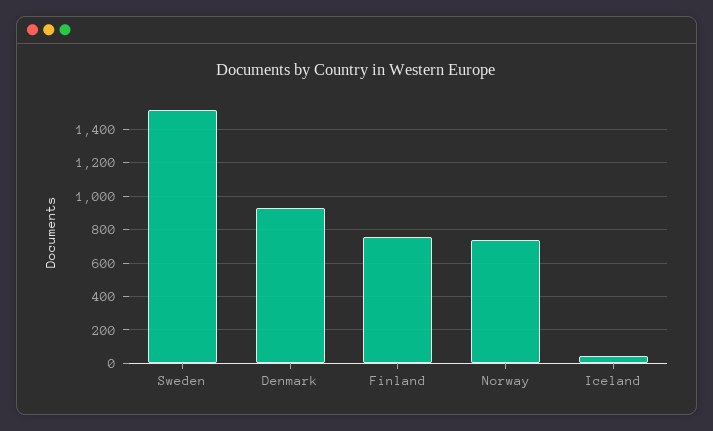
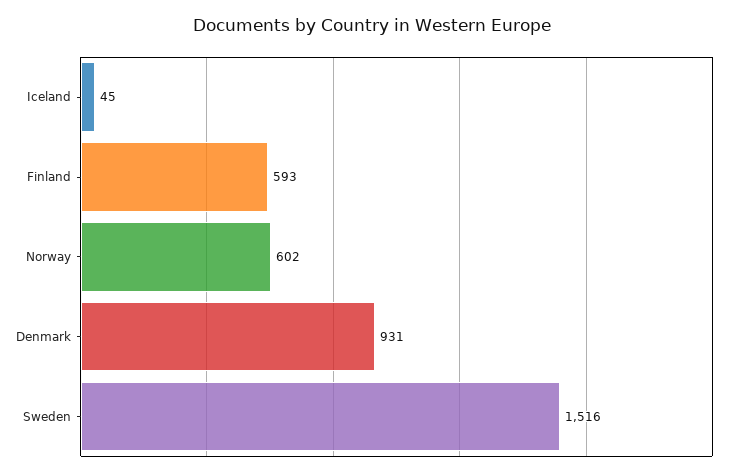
  {
    "Sweden": 1516,
    "Denmark": 931,
-   "Finland": 750,
+   "Finland": 593,
-   "Norway": 750,
+   "Norway": 602,
    "Iceland": 45
  }

